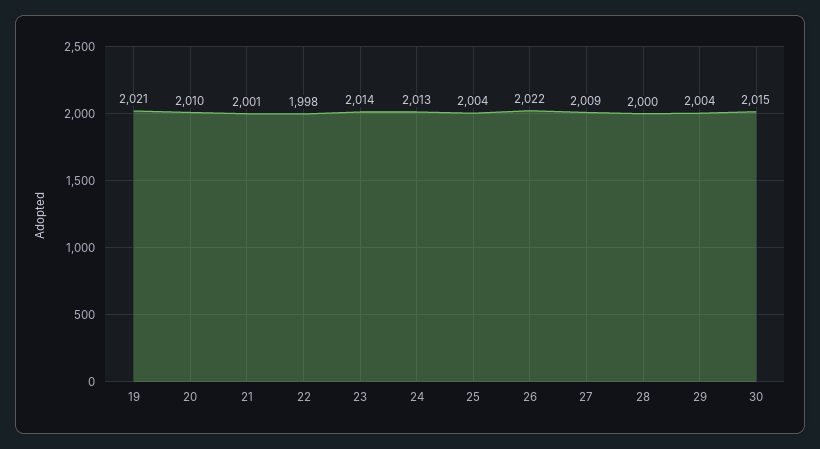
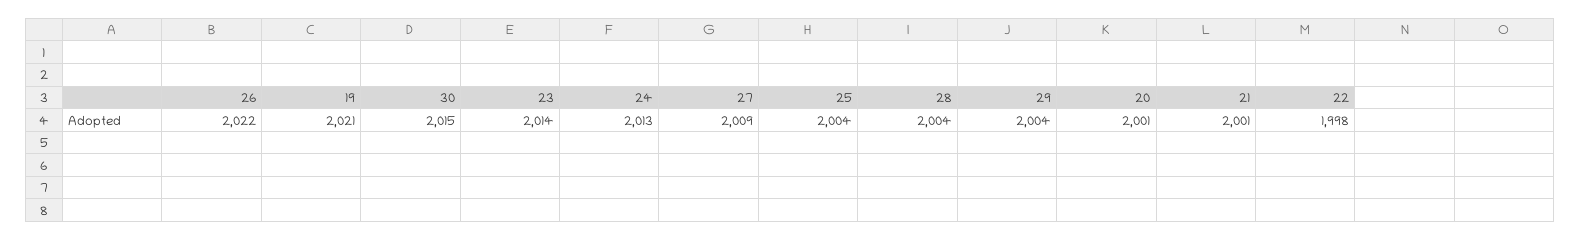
  {
    "19": 2021,
-   "20": 2010,
+   "20": 2001,
    "21": 2001,
    "22": 1998,
    "23": 2014,
    "24": 2013,
    "25": 2004,
    "26": 2022,
    "27": 2009,
-   "28": 2000,
+   "28": 2004,
    "29": 2004,
    "30": 2015
  }

